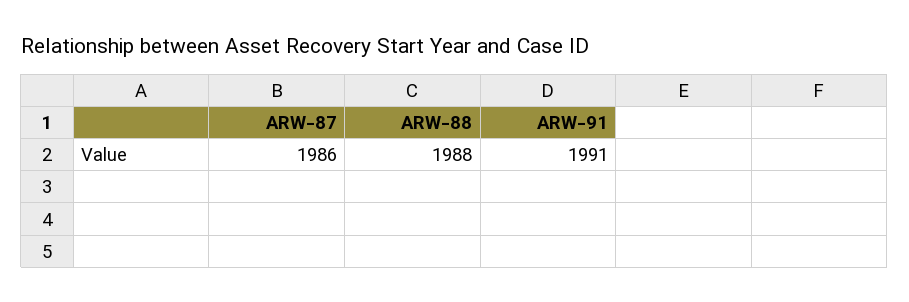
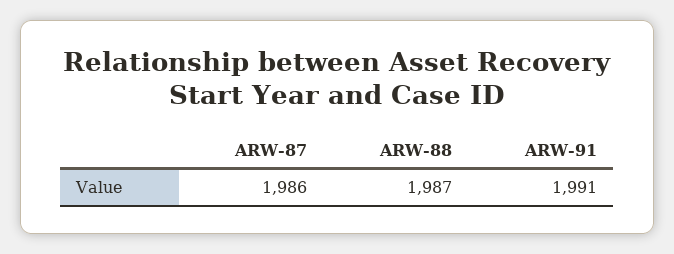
  {
    "ARW-87": 1986,
-   "ARW-88": 1988,
+   "ARW-88": 1987,
    "ARW-91": 1991
  }

